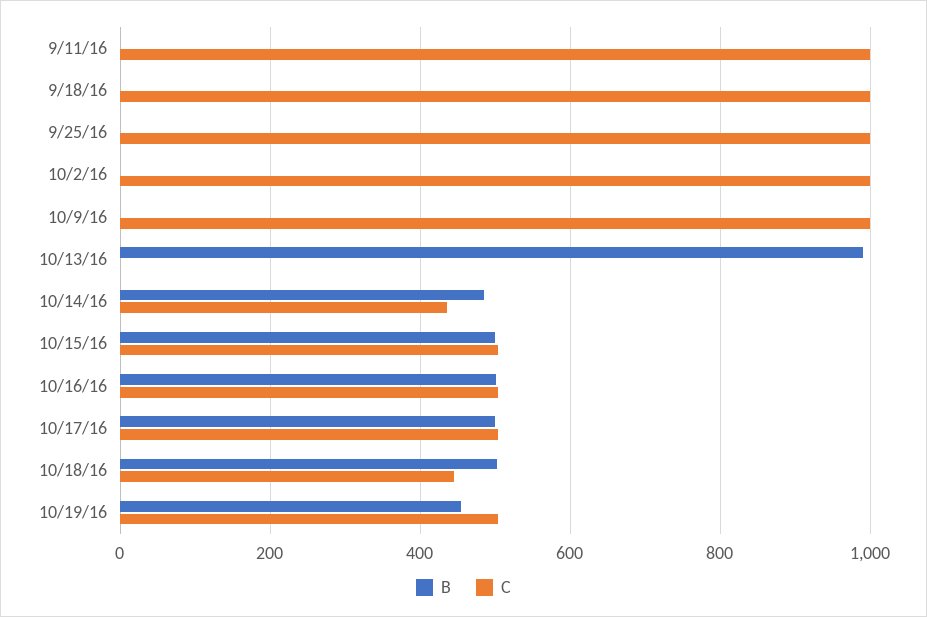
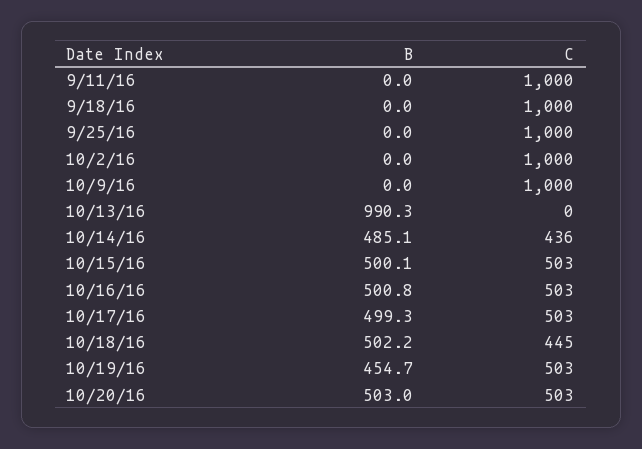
  {
    "B": {
      "9/11/16": 0,
      "9/18/16": 0,
      "9/25/16": 0,
      "10/2/16": 0,
      "10/9/16": 0,
      "10/13/16": 990.3,
      "10/14/16": 485.1,
      "10/15/16": 500.1,
      "10/16/16": 500.8,
      "10/17/16": 499.3,
      "10/18/16": 502.2,
-     "10/19/16": 454.7
+     "10/19/16": 454.7,
+     "10/20/16": 503
    },
    "C": {
      "9/11/16": 1000,
      "9/18/16": 1000,
      "9/25/16": 1000,
      "10/2/16": 1000,
      "10/9/16": 1000,
      "10/13/16": 0,
      "10/14/16": 436,
      "10/15/16": 503,
      "10/16/16": 503,
      "10/17/16": 503,
      "10/18/16": 445,
-     "10/19/16": 503
+     "10/19/16": 503,
+     "10/20/16": 503
    }
  }

